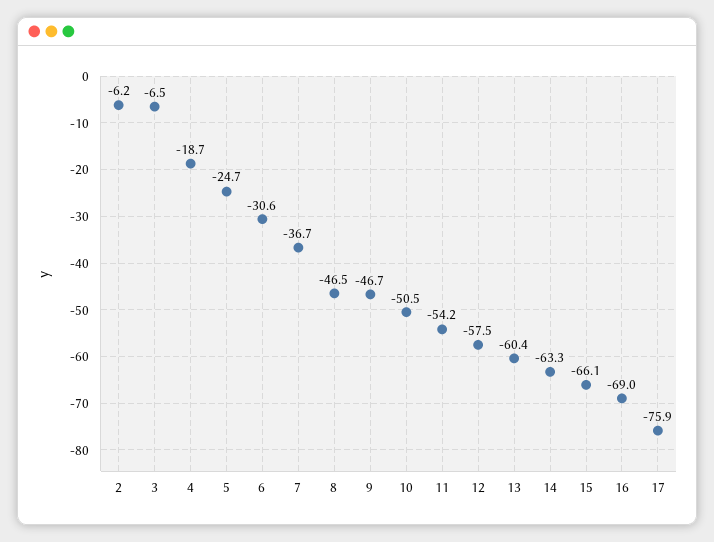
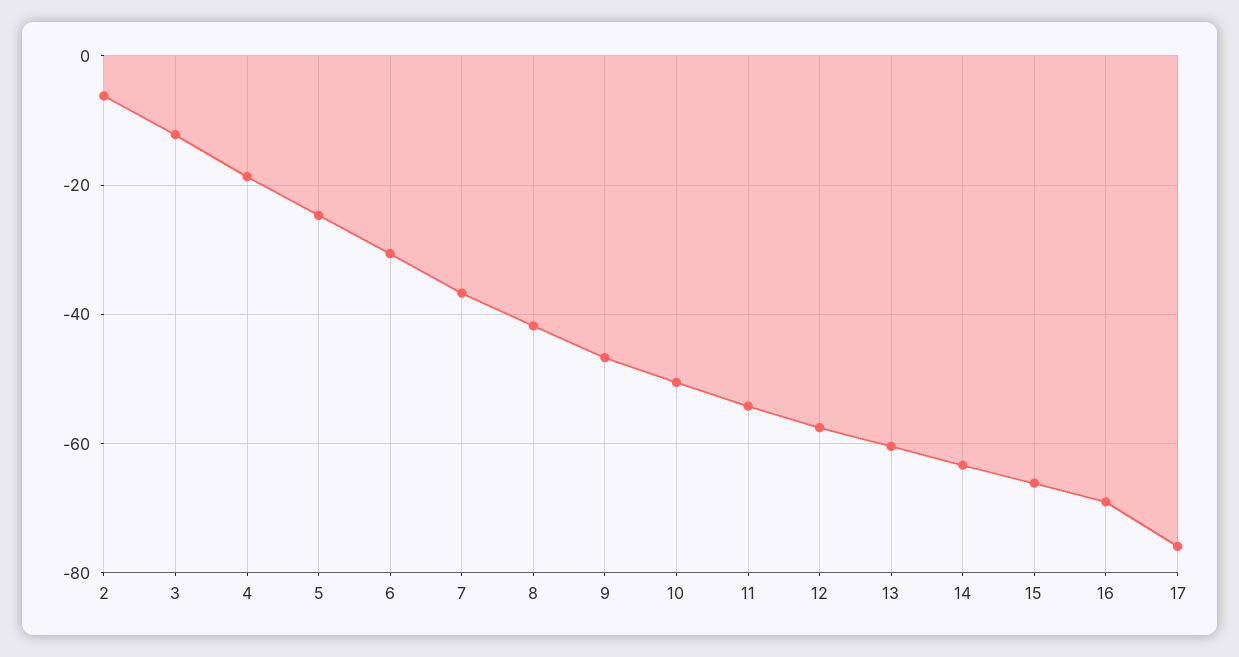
  {
    "2": -6.2,
-   "3": -6.5,
+   "3": -12,
    "4": -18.7,
    "5": -24.7,
    "6": -30.6,
    "7": -36.7,
-   "8": -46.5,
+   "8": -42,
    "9": -46.7,
    "10": -50.5,
    "11": -54.2,
    "12": -57.5,
    "13": -60.4,
    "14": -63.3,
    "15": -66.1,
    "16": -69,
    "17": -75.9
  }

